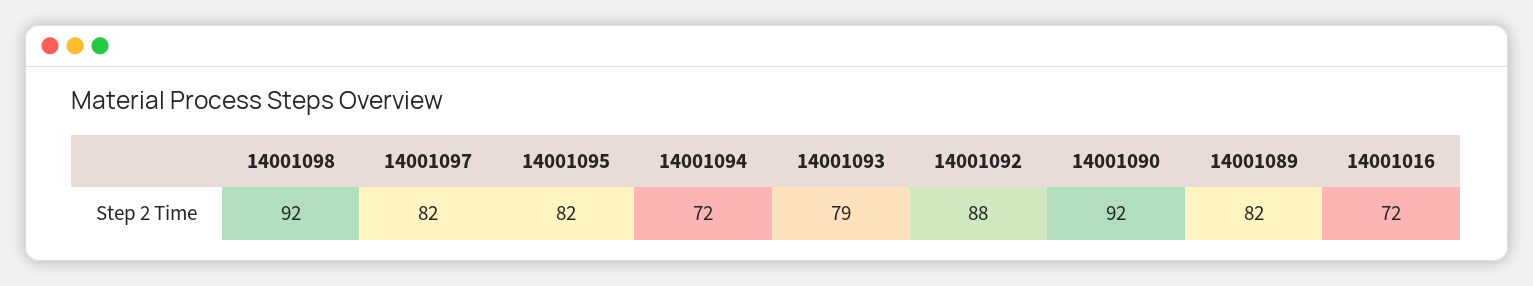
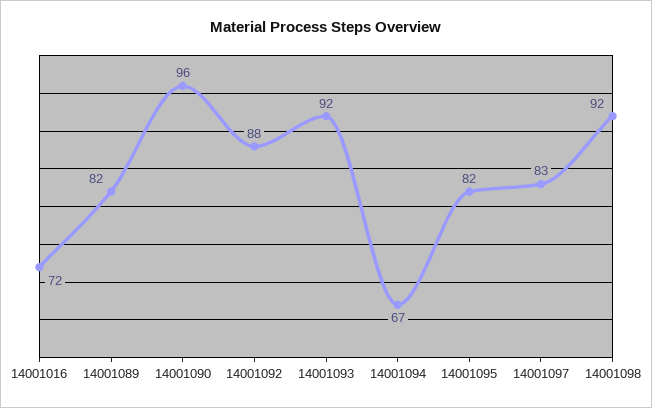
  {
    "14001098": 92,
-   "14001097": 82,
+   "14001097": 83,
    "14001095": 82,
-   "14001094": 72,
+   "14001094": 67,
-   "14001093": 79,
+   "14001093": 92,
    "14001092": 88,
-   "14001090": 92,
+   "14001090": 96,
    "14001089": 82,
    "14001016": 72
  }

